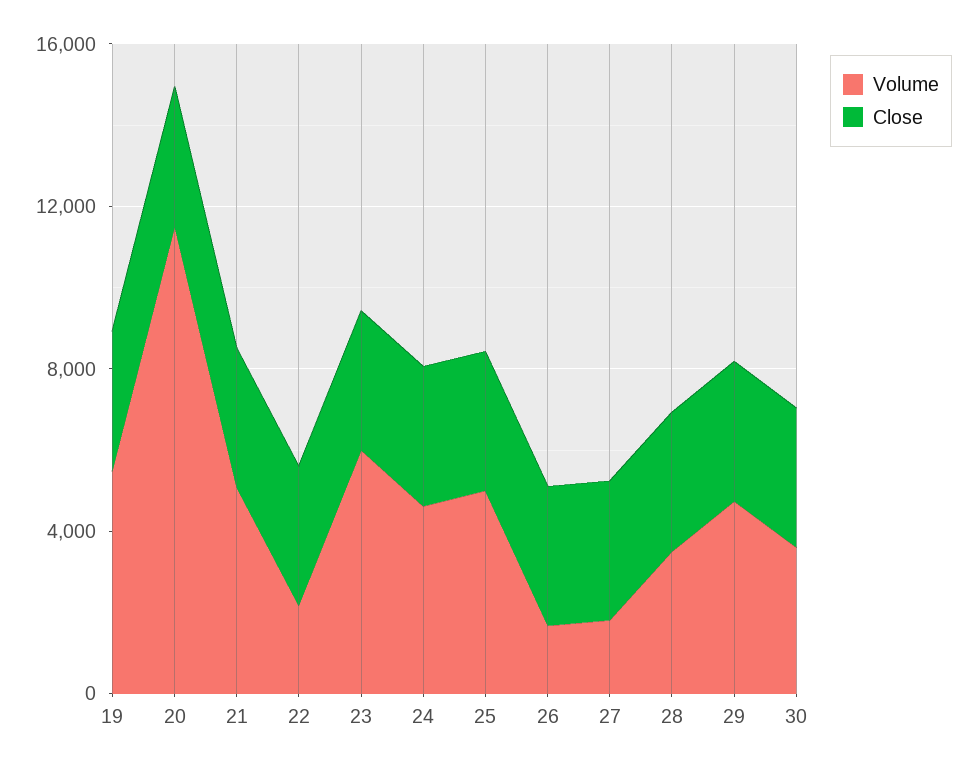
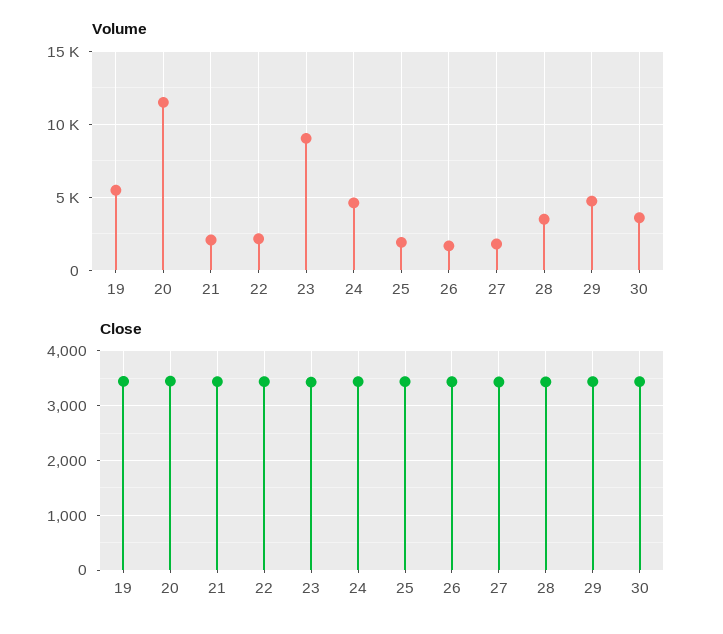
  {
    "Volume": {
      "19": 5500,
      "20": 11500,
-     "21": 5000,
+     "21": 2000,
      "22": 2000,
-     "23": 6000,
+     "23": 9000,
      "24": 4500,
-     "25": 5000,
+     "25": 2000,
      "26": 1500,
      "27": 2000,
      "28": 3500,
      "29": 4500,
      "30": 3500
    },
    "Close": {
      "19": 3400,
      "20": 3400,
      "21": 3400,
      "22": 3400,
      "23": 3400,
      "24": 3400,
      "25": 3400,
      "26": 3400,
      "27": 3400,
      "28": 3400,
      "29": 3400,
      "30": 3400
    }
  }

